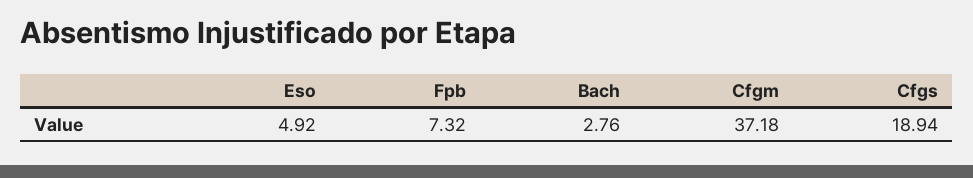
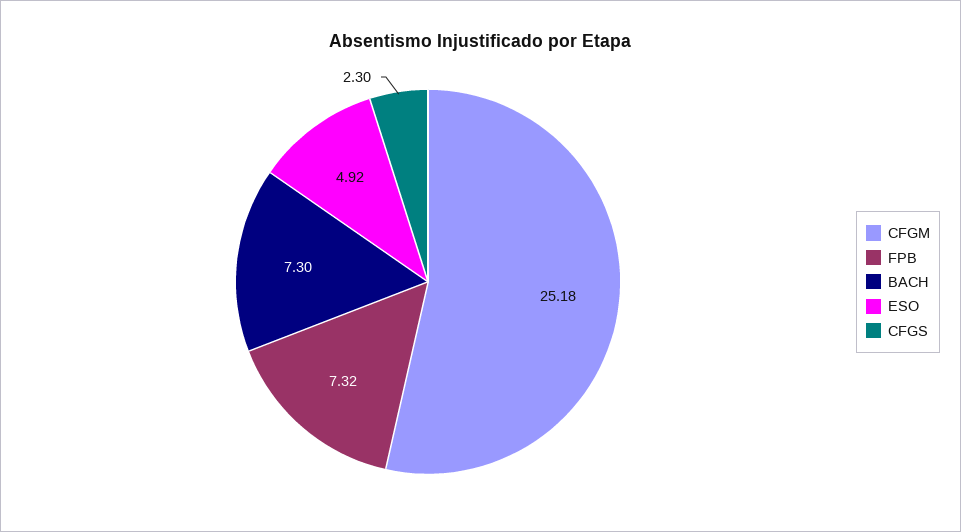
  {
    "Eso": 4.92,
    "Fpb": 7.32,
-   "Bach": 2.76,
+   "Bach": 7.3,
-   "Cfgm": 37.18,
+   "Cfgm": 25.18,
-   "Cfgs": 18.94
+   "Cfgs": 2.3
  }

